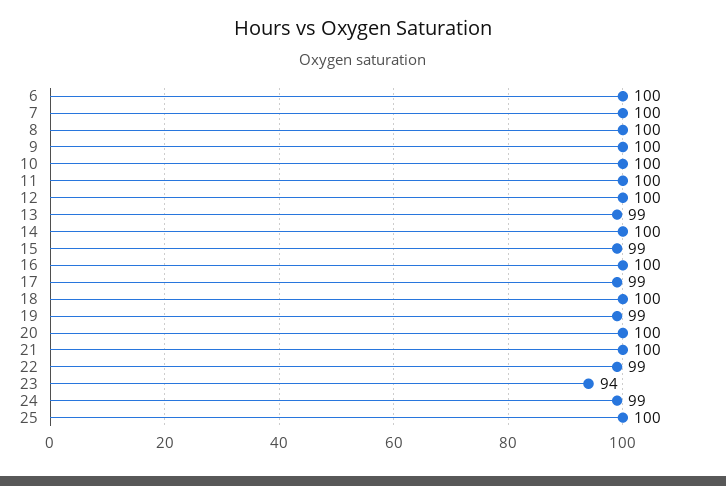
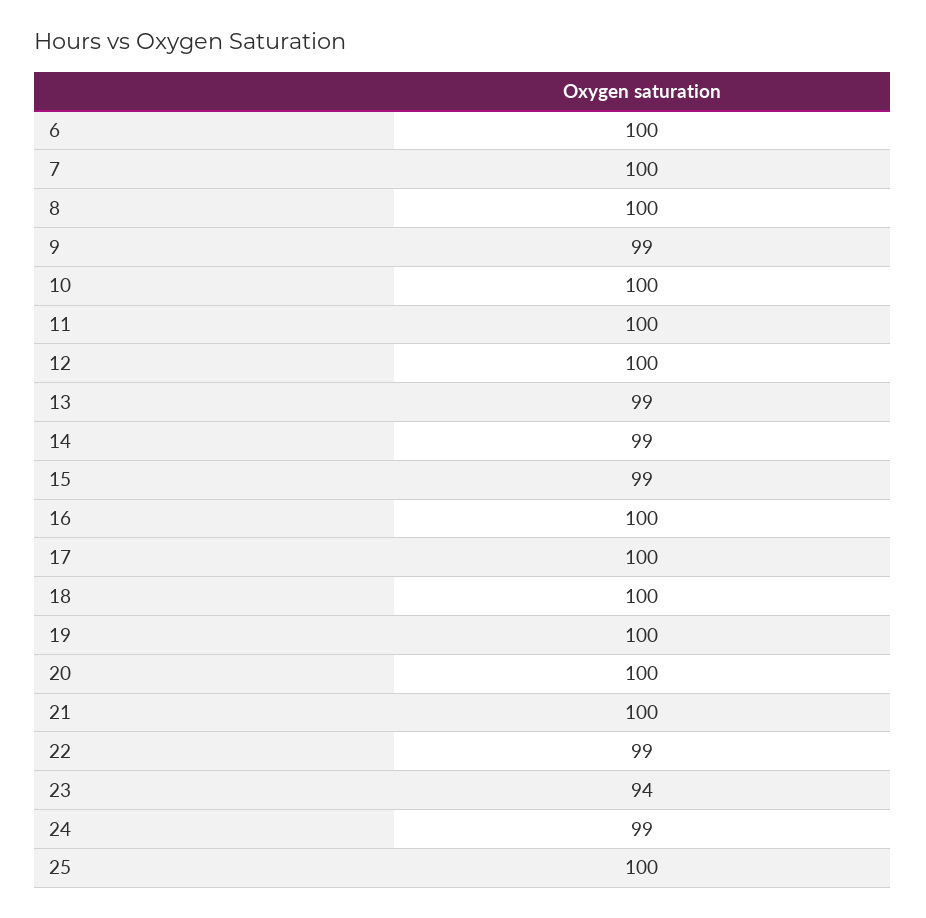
  {
    "6": 100,
    "7": 100,
    "8": 100,
-   "9": 100,
+   "9": 99,
    "10": 100,
    "11": 100,
    "12": 100,
    "13": 99,
-   "14": 100,
+   "14": 99,
    "15": 99,
    "16": 100,
-   "17": 99,
+   "17": 100,
    "18": 100,
-   "19": 99,
+   "19": 100,
    "20": 100,
    "21": 100,
    "22": 99,
    "23": 94,
    "24": 99,
    "25": 100
  }

